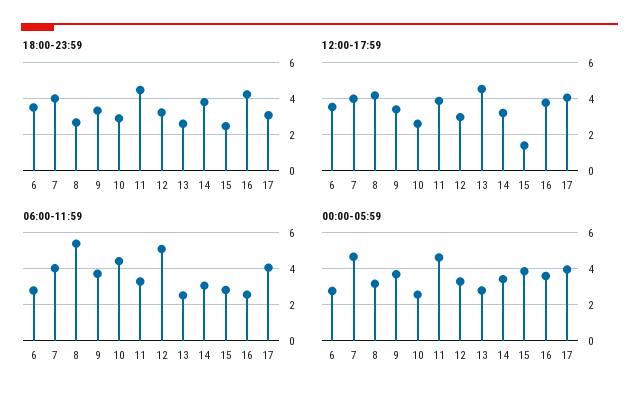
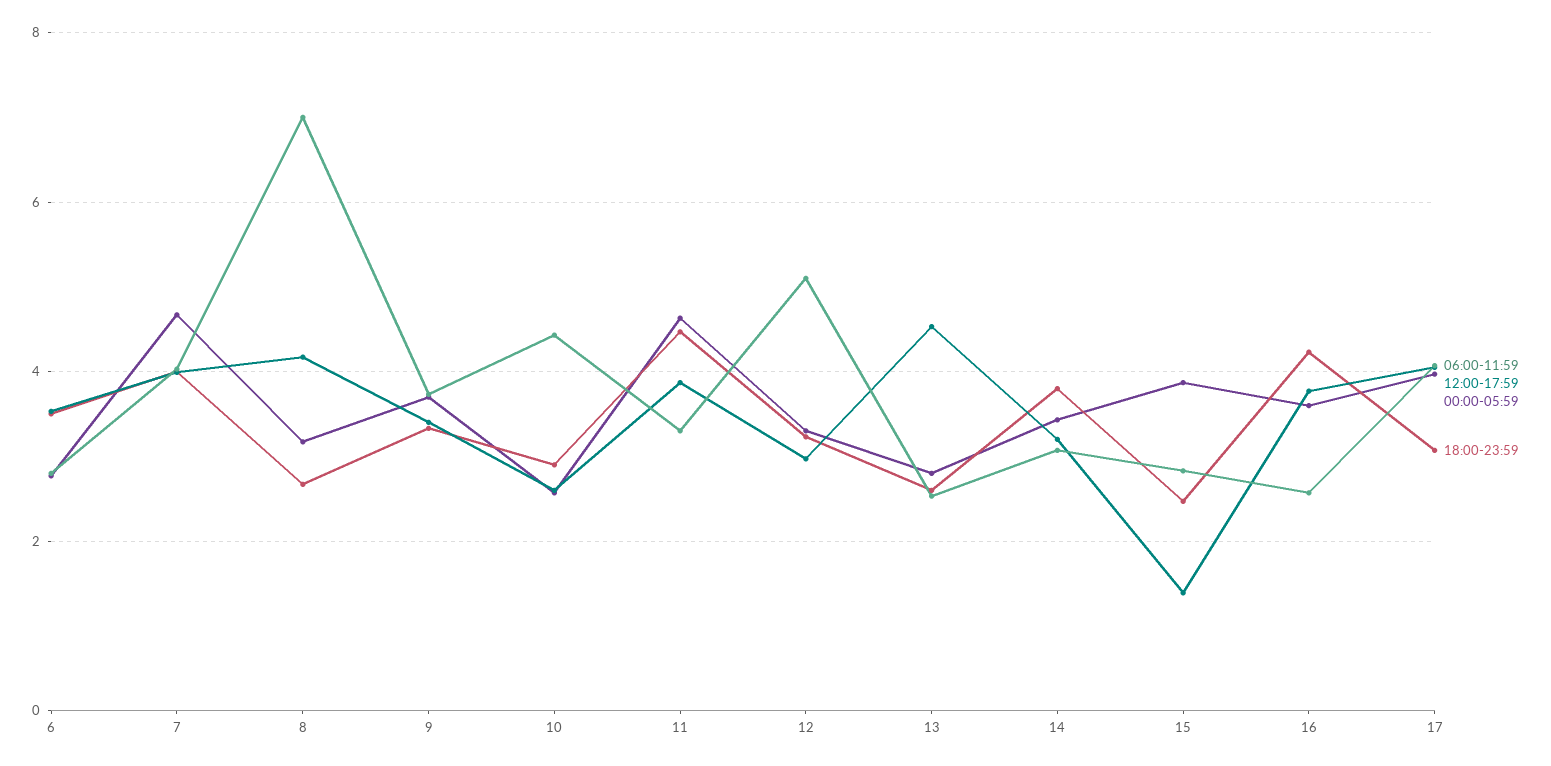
  {
    "18:00-23:59": {
      "6": 3.6,
      "7": 4,
      "8": 2.6,
      "9": 3.4,
      "10": 3,
      "11": 4.4,
      "12": 3.2,
      "13": 2.6,
      "14": 3.8,
      "15": 2.4,
      "16": 4.2,
      "17": 3
    },
    "12:00-17:59": {
      "6": 3.6,
      "7": 4,
      "8": 4.2,
      "9": 3.4,
      "10": 2.6,
      "11": 3.8,
      "12": 3,
      "13": 4.6,
      "14": 3.2,
      "15": 1.4,
      "16": 3.8,
      "17": 4
    },
    "06:00-11:59": {
      "6": 2.8,
      "7": 4,
-     "8": 5.5,
+     "8": 7,
      "9": 3.8,
      "10": 4.4,
      "11": 3.4,
      "12": 5.2,
      "13": 2.6,
      "14": 3,
      "15": 2.8,
      "16": 2.6,
      "17": 4
    },
    "00:00-05:59": {
      "6": 2.8,
      "7": 4.6,
      "8": 3.2,
      "9": 3.8,
      "10": 2.6,
      "11": 4.6,
      "12": 3.4,
      "13": 2.8,
      "14": 3.4,
      "15": 3.8,
      "16": 3.6,
      "17": 4
    }
  }

